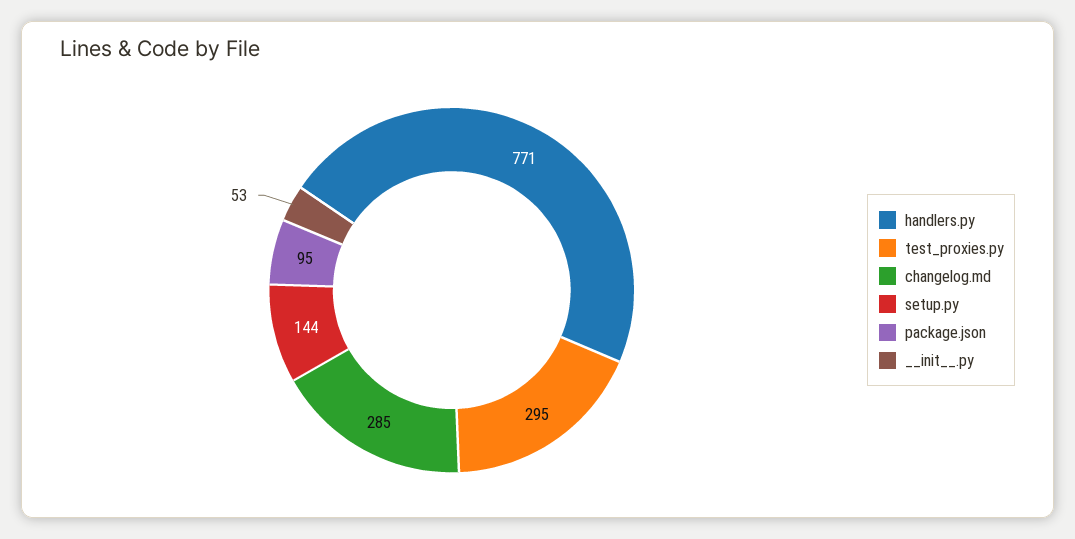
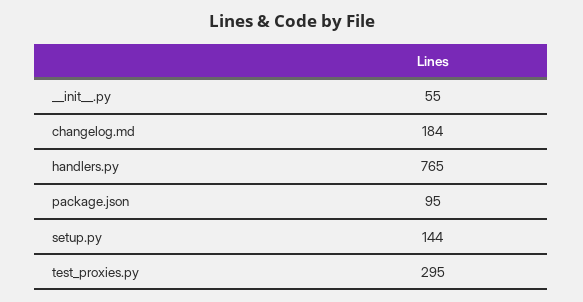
  {
-   "handlers.py": 771,
+   "handlers.py": 765,
    "test_proxies.py": 295,
-   "changelog.md": 285,
+   "changelog.md": 184,
    "setup.py": 144,
    "package.json": 95,
-   "__init__.py": 53
+   "__init__.py": 55
  }

